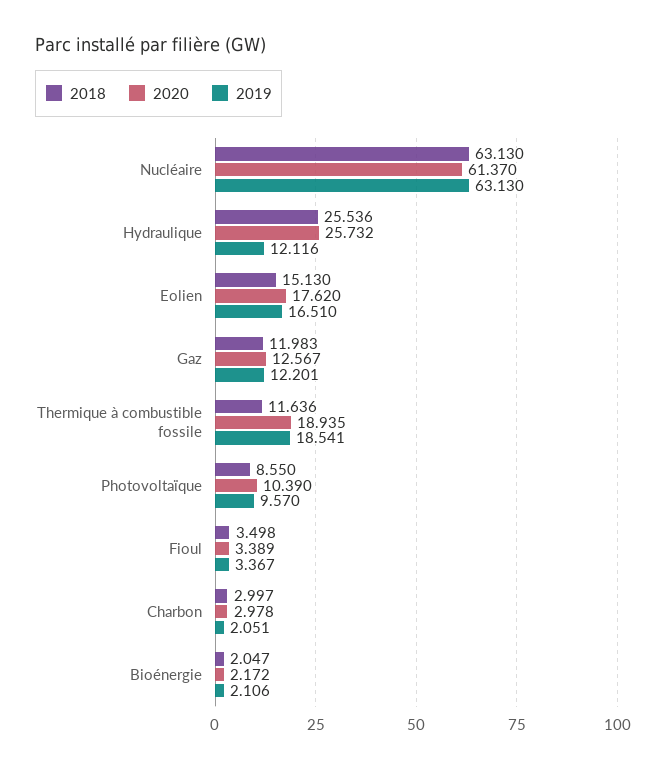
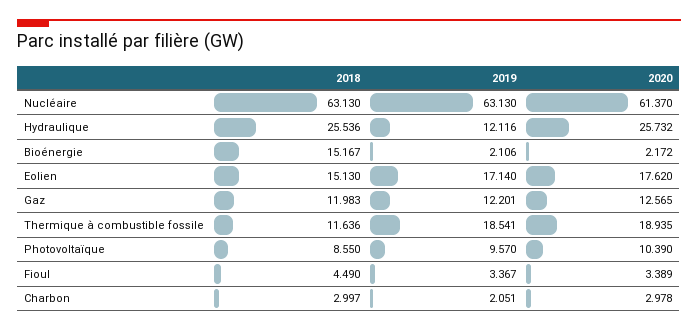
  {
    "2018": {
      "Nucléaire": 63.13,
      "Hydraulique": 25.536,
      "Eolien": 15.13,
      "Gaz": 11.983,
      "Thermique à combustible fossile": 11.636,
      "Photovoltaïque": 8.55,
-     "Fioul": 3.498,
+     "Fioul": 4.49,
      "Charbon": 2.997,
-     "Bioénergie": 2.047
+     "Bioénergie": 15.167
    },
    "2020": {
      "Nucléaire": 61.37,
      "Hydraulique": 25.732,
      "Eolien": 17.62,
-     "Gaz": 12.567,
+     "Gaz": 12.565,
      "Thermique à combustible fossile": 18.935,
      "Photovoltaïque": 10.39,
      "Fioul": 3.389,
      "Charbon": 2.978,
      "Bioénergie": 2.172
    },
    "2019": {
      "Nucléaire": 63.13,
      "Hydraulique": 12.116,
-     "Eolien": 16.51,
+     "Eolien": 17.14,
      "Gaz": 12.201,
      "Thermique à combustible fossile": 18.541,
      "Photovoltaïque": 9.57,
      "Fioul": 3.367,
      "Charbon": 2.051,
      "Bioénergie": 2.106
    }
  }

